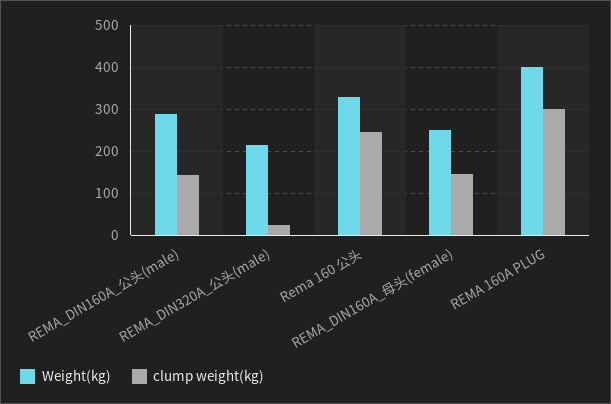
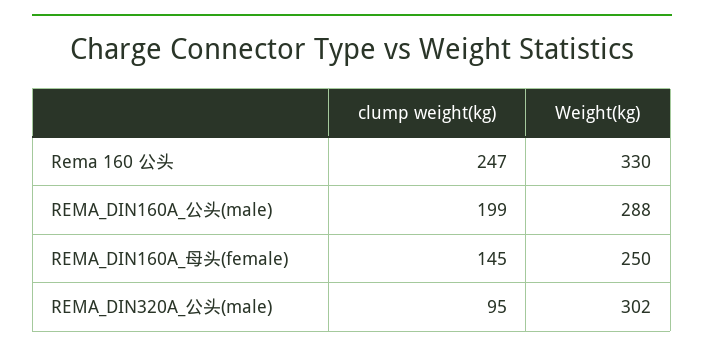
  {
    "Weight(kg)": {
      "REMA_DIN160A_公头(male)": 288,
-     "REMA_DIN320A_公头(male)": 220,
+     "REMA_DIN320A_公头(male)": 302,
      "Rema 160 公头": 330,
-     "REMA_DIN160A_母头(female)": 250,
+     "REMA_DIN160A_母头(female)": 250
-     "REMA 160A PLUG": 400
    },
    "clump weight(kg)": {
-     "REMA_DIN160A_公头(male)": 140,
+     "REMA_DIN160A_公头(male)": 199,
-     "REMA_DIN320A_公头(male)": 20,
+     "REMA_DIN320A_公头(male)": 95,
      "Rema 160 公头": 247,
-     "REMA_DIN160A_母头(female)": 145,
+     "REMA_DIN160A_母头(female)": 145
-     "REMA 160A PLUG": 300
    }
  }

